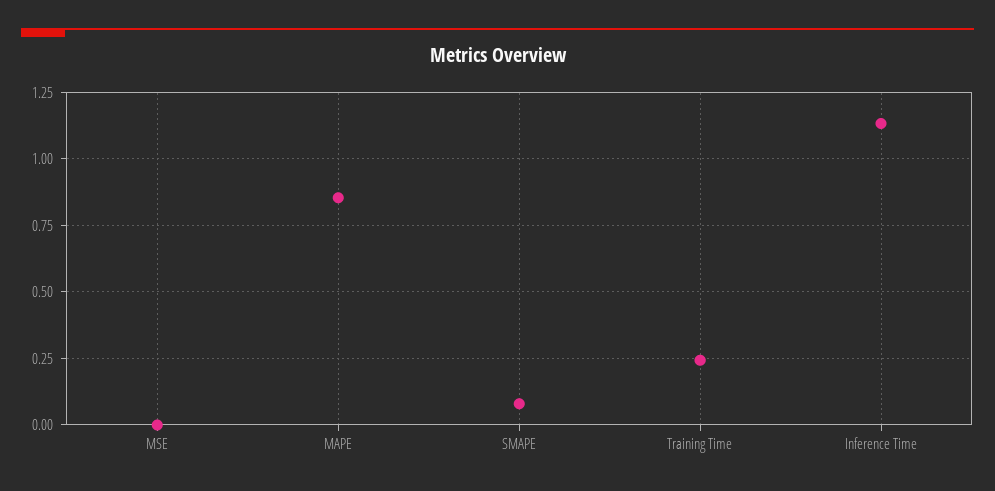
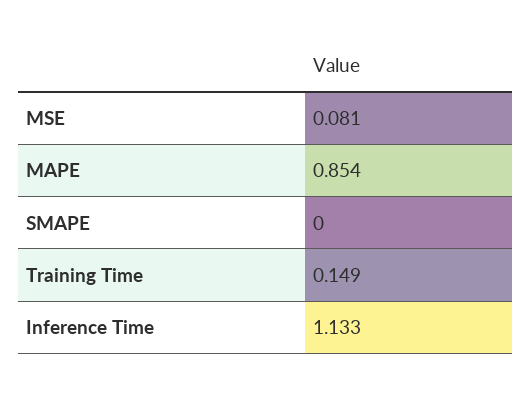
  {
-   "MSE": 0,
+   "MSE": 0.081,
    "MAPE": 0.854,
-   "SMAPE": 0.075,
+   "SMAPE": 0,
-   "Training Time": 0.25,
+   "Training Time": 0.149,
    "Inference Time": 1.133
  }

